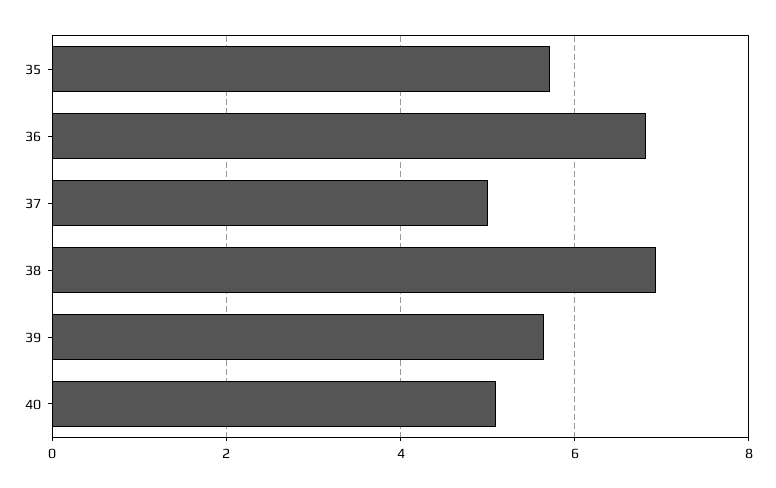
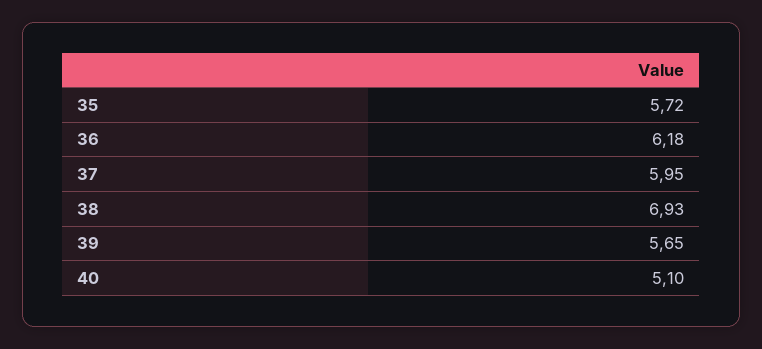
  {
    "35": 5.72,
-   "36": 6.8,
+   "36": 6.18,
-   "37": 5,
+   "37": 5.95,
    "38": 6.93,
    "39": 5.65,
    "40": 5.1
  }

